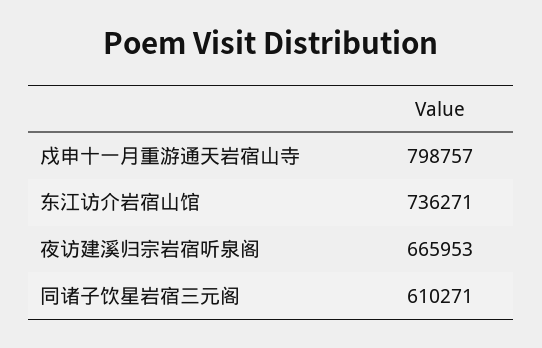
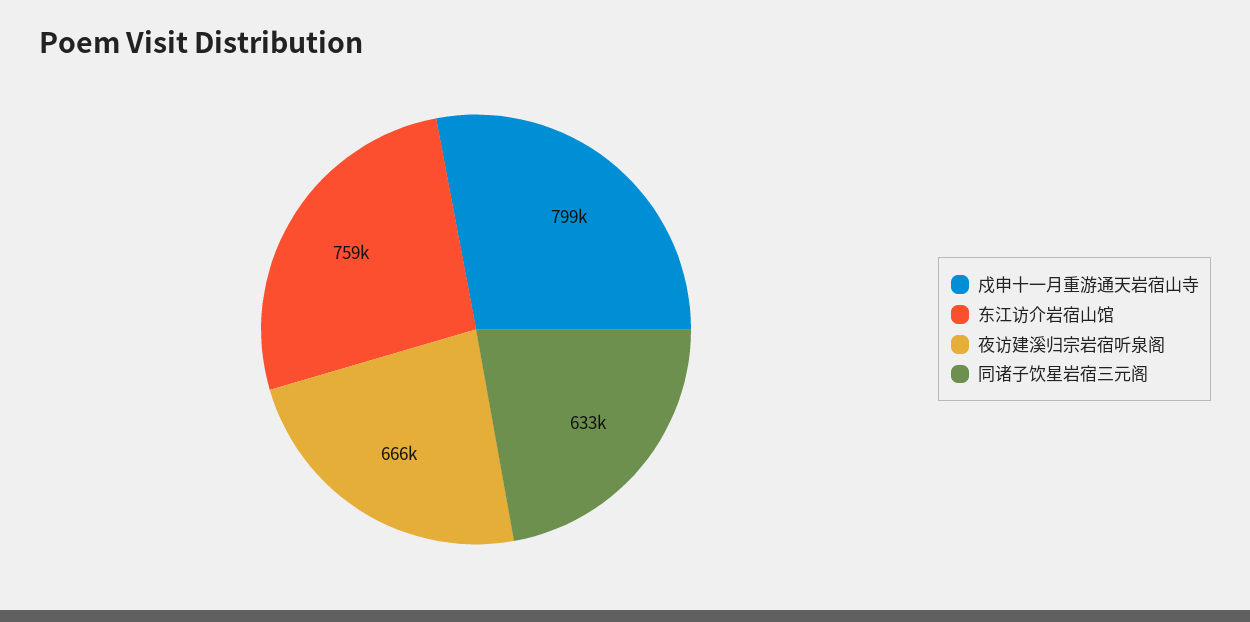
  {
    "戍申十一月重游通天岩宿山寺": 798757,
-   "东江访介岩宿山馆": 736271,
+   "东江访介岩宿山馆": 759000,
    "夜访建溪归宗岩宿听泉阁": 665953,
-   "同诸子饮星岩宿三元阁": 610271
+   "同诸子饮星岩宿三元阁": 633000
  }

